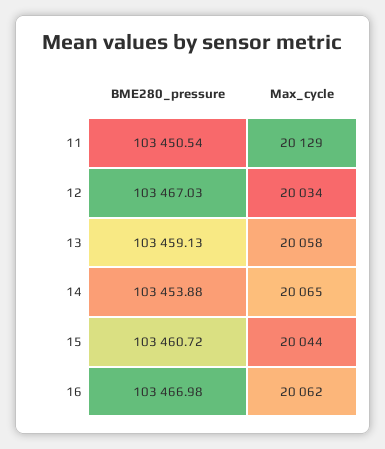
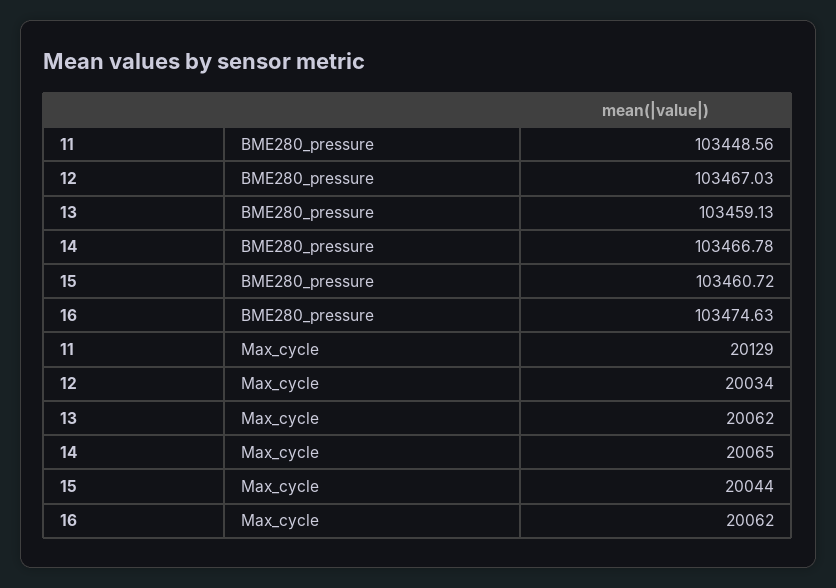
  {
    "BME280_pressure": {
-     "11": 103450.54,
+     "11": 103448.56,
      "12": 103467.03,
      "13": 103459.13,
-     "14": 103453.88,
+     "14": 103466.78,
      "15": 103460.72,
-     "16": 103466.98
+     "16": 103474.63
    },
    "Max_cycle": {
      "11": 20129,
      "12": 20034,
-     "13": 20058,
+     "13": 20062,
      "14": 20065,
      "15": 20044,
      "16": 20062
    }
  }

